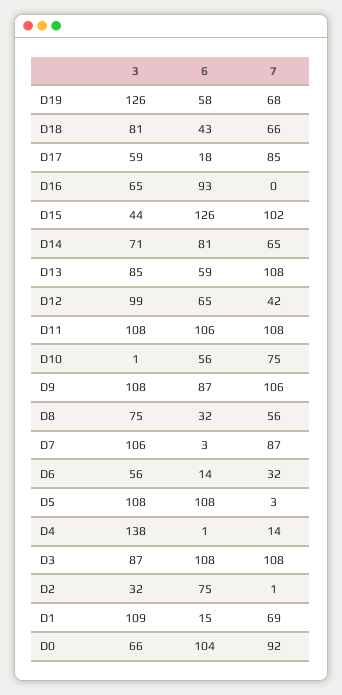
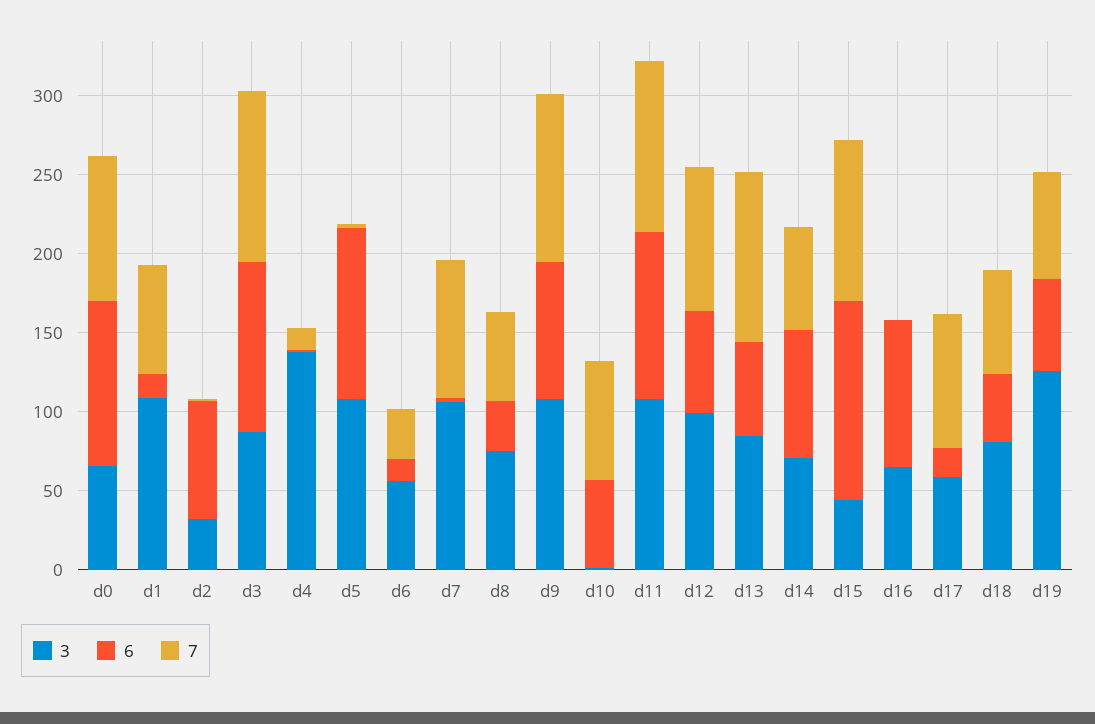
  {
    "3": {
      "D19": 126,
      "D18": 81,
      "D17": 59,
      "D16": 65,
      "D15": 44,
      "D14": 71,
      "D13": 85,
      "D12": 99,
      "D11": 108,
      "D10": 1,
      "D9": 108,
      "D8": 75,
      "D7": 106,
      "D6": 56,
      "D5": 108,
      "D4": 138,
      "D3": 87,
      "D2": 32,
      "D1": 109,
      "D0": 66
    },
    "6": {
      "D19": 58,
      "D18": 43,
      "D17": 18,
      "D16": 93,
      "D15": 126,
      "D14": 81,
      "D13": 59,
      "D12": 65,
      "D11": 106,
      "D10": 56,
      "D9": 87,
      "D8": 32,
      "D7": 3,
      "D6": 14,
      "D5": 108,
      "D4": 1,
      "D3": 108,
      "D2": 75,
      "D1": 15,
      "D0": 104
    },
    "7": {
      "D19": 68,
      "D18": 66,
      "D17": 85,
      "D16": 0,
      "D15": 102,
      "D14": 65,
      "D13": 108,
-     "D12": 42,
+     "D12": 90,
      "D11": 108,
      "D10": 75,
      "D9": 106,
      "D8": 56,
      "D7": 87,
      "D6": 32,
      "D5": 3,
      "D4": 14,
      "D3": 108,
      "D2": 1,
      "D1": 69,
      "D0": 92
    }
  }

